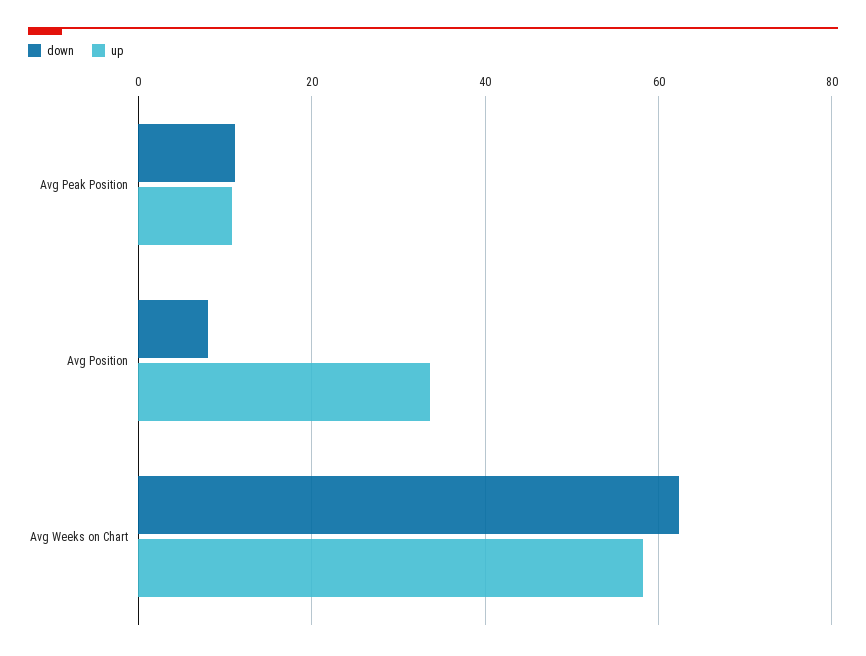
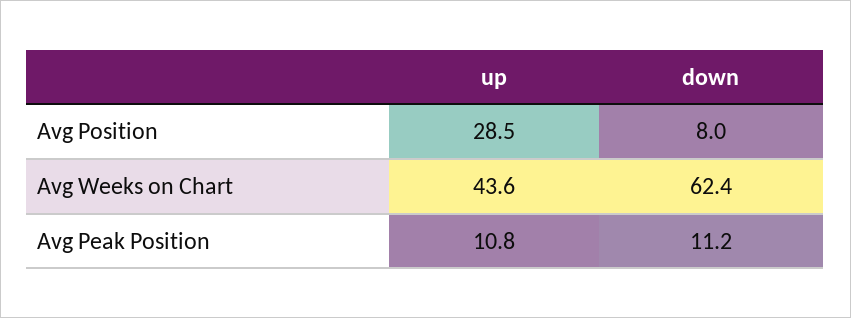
  {
    "down": {
      "Avg Peak Position": 11.2,
      "Avg Position": 8,
      "Avg Weeks on Chart": 62.4
    },
    "up": {
      "Avg Peak Position": 10.8,
-     "Avg Position": 34,
+     "Avg Position": 28.5,
-     "Avg Weeks on Chart": 58
+     "Avg Weeks on Chart": 43.6
    }
  }

